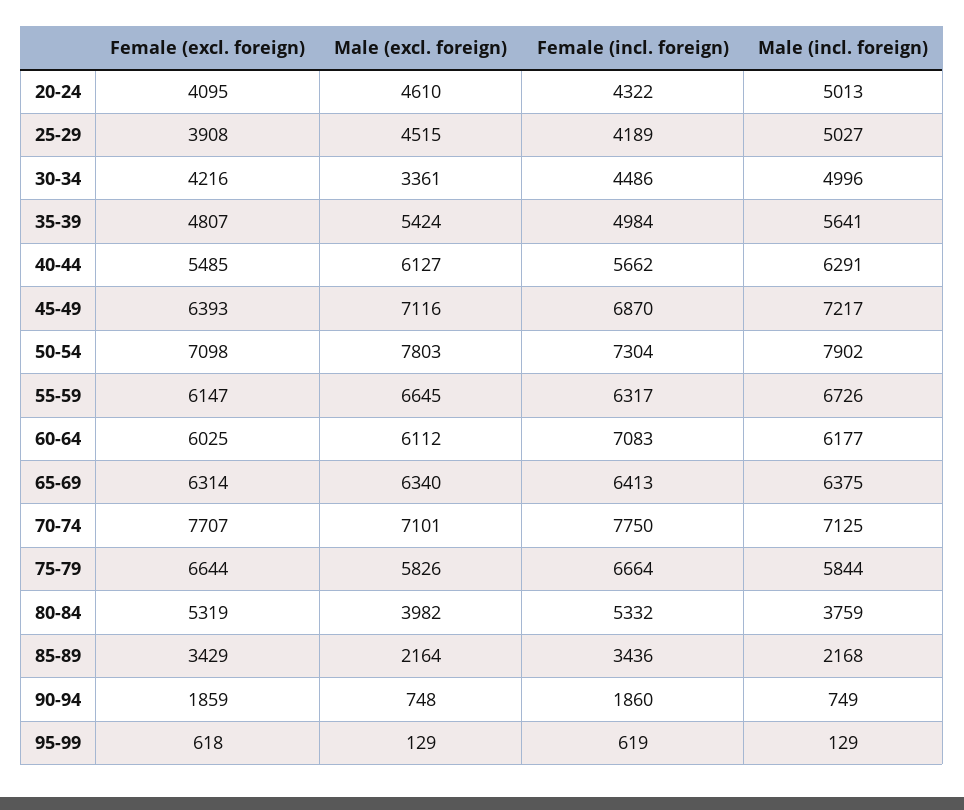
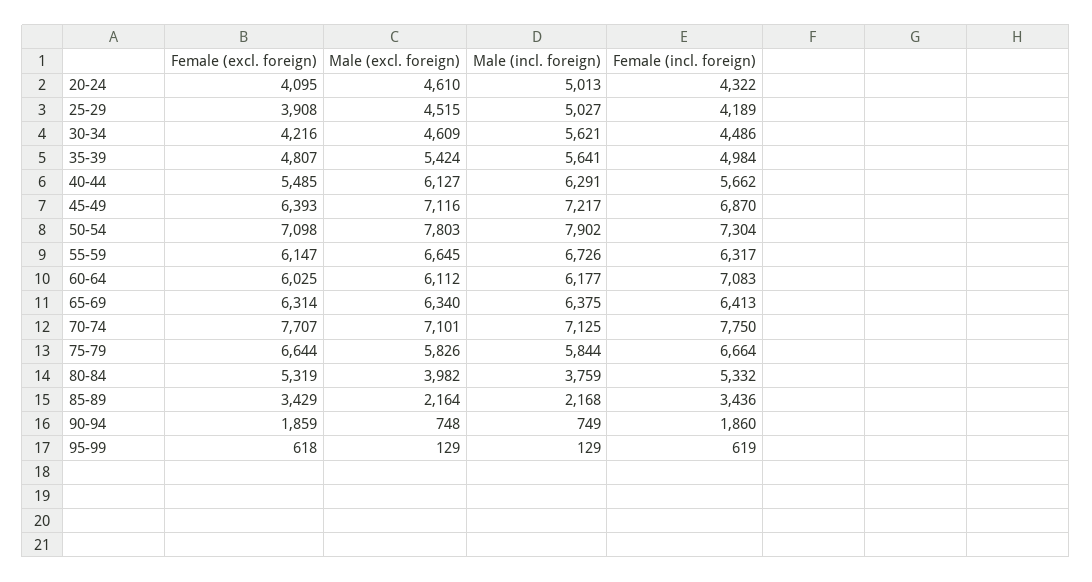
  {
    "Female (excl. foreign)": {
      "20-24": 4095,
      "25-29": 3908,
      "30-34": 4216,
      "35-39": 4807,
      "40-44": 5485,
      "45-49": 6393,
      "50-54": 7098,
      "55-59": 6147,
      "60-64": 6025,
      "65-69": 6314,
      "70-74": 7707,
      "75-79": 6644,
      "80-84": 5319,
      "85-89": 3429,
      "90-94": 1859,
      "95-99": 618
    },
    "Male (excl. foreign)": {
      "20-24": 4610,
      "25-29": 4515,
-     "30-34": 3361,
+     "30-34": 4609,
      "35-39": 5424,
      "40-44": 6127,
      "45-49": 7116,
      "50-54": 7803,
      "55-59": 6645,
      "60-64": 6112,
      "65-69": 6340,
      "70-74": 7101,
      "75-79": 5826,
      "80-84": 3982,
      "85-89": 2164,
      "90-94": 748,
      "95-99": 129
    },
    "Female (incl. foreign)": {
      "20-24": 4322,
      "25-29": 4189,
      "30-34": 4486,
      "35-39": 4984,
      "40-44": 5662,
      "45-49": 6870,
      "50-54": 7304,
      "55-59": 6317,
      "60-64": 7083,
      "65-69": 6413,
      "70-74": 7750,
      "75-79": 6664,
      "80-84": 5332,
      "85-89": 3436,
      "90-94": 1860,
      "95-99": 619
    },
    "Male (incl. foreign)": {
      "20-24": 5013,
      "25-29": 5027,
-     "30-34": 4996,
+     "30-34": 5621,
      "35-39": 5641,
      "40-44": 6291,
      "45-49": 7217,
      "50-54": 7902,
      "55-59": 6726,
      "60-64": 6177,
      "65-69": 6375,
      "70-74": 7125,
      "75-79": 5844,
      "80-84": 3759,
      "85-89": 2168,
      "90-94": 749,
      "95-99": 129
    }
  }

